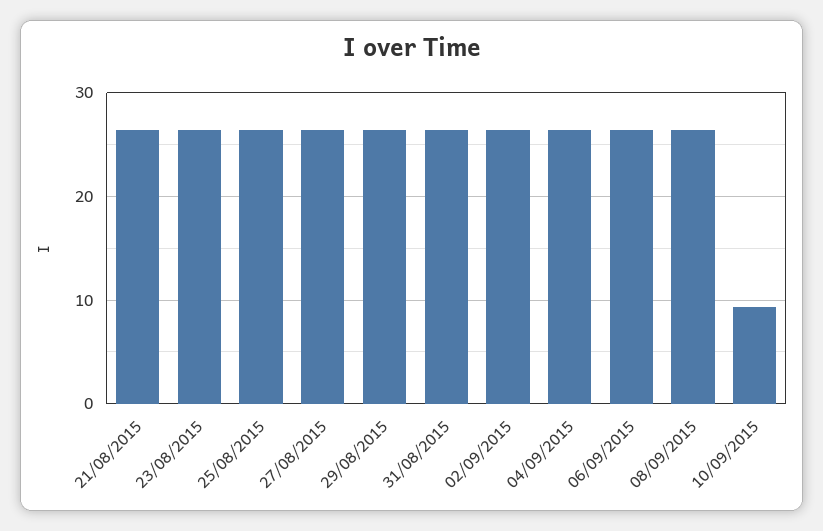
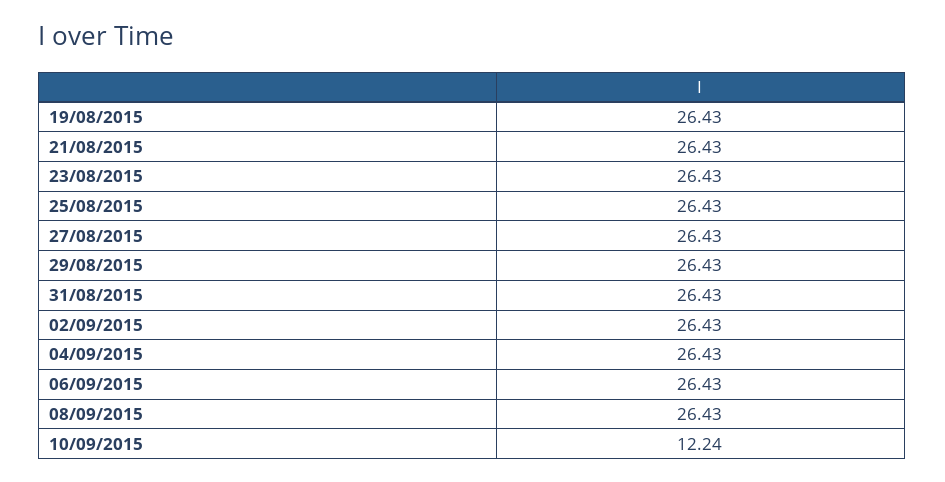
  {
    "21/08/2015": 26.43,
    "23/08/2015": 26.43,
    "25/08/2015": 26.43,
    "27/08/2015": 26.43,
    "29/08/2015": 26.43,
    "31/08/2015": 26.43,
    "02/09/2015": 26.43,
    "04/09/2015": 26.43,
    "06/09/2015": 26.43,
    "08/09/2015": 26.43,
-   "10/09/2015": 9
+   "10/09/2015": 12.24,
+   "19/08/2015": 26.43
  }

